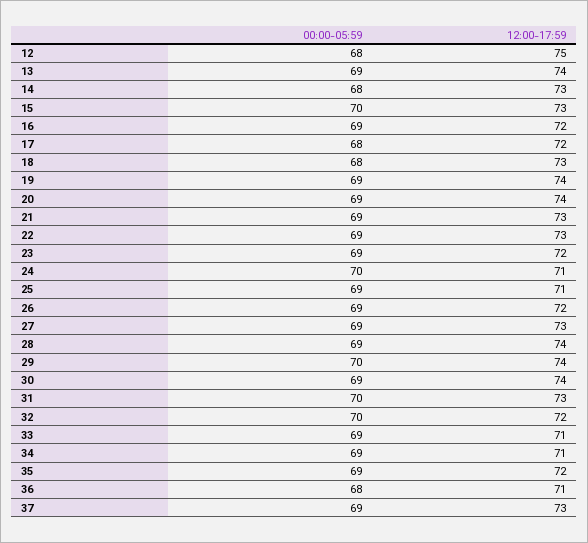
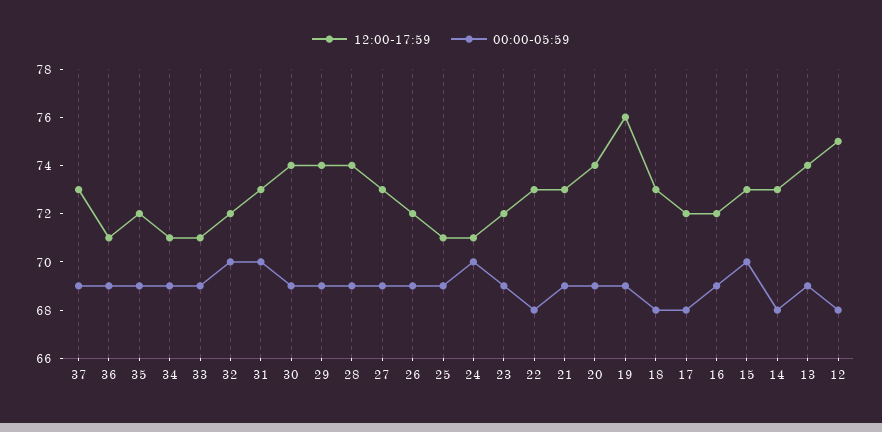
  {
    "00:00-05:59": {
      "12": 68,
      "13": 69,
      "14": 68,
      "15": 70,
      "16": 69,
      "17": 68,
      "18": 68,
      "19": 69,
      "20": 69,
      "21": 69,
-     "22": 69,
+     "22": 68,
      "23": 69,
      "24": 70,
      "25": 69,
      "26": 69,
      "27": 69,
      "28": 69,
-     "29": 70,
+     "29": 69,
      "30": 69,
      "31": 70,
      "32": 70,
      "33": 69,
      "34": 69,
      "35": 69,
-     "36": 68,
+     "36": 69,
      "37": 69
    },
    "12:00-17:59": {
      "12": 75,
      "13": 74,
      "14": 73,
      "15": 73,
      "16": 72,
      "17": 72,
      "18": 73,
-     "19": 74,
+     "19": 76,
      "20": 74,
      "21": 73,
      "22": 73,
      "23": 72,
      "24": 71,
      "25": 71,
      "26": 72,
      "27": 73,
      "28": 74,
      "29": 74,
      "30": 74,
      "31": 73,
      "32": 72,
      "33": 71,
      "34": 71,
      "35": 72,
      "36": 71,
      "37": 73
    }
  }

